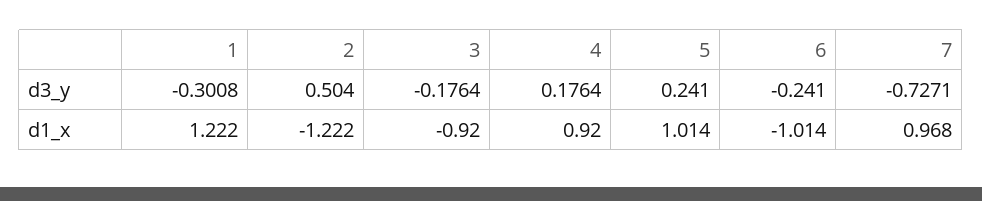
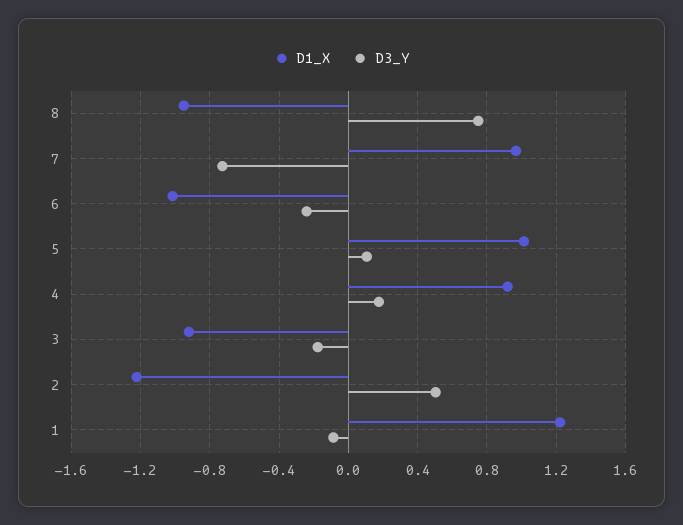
  {
    "d3_y": {
-     "1": -0.3008,
+     "1": -0.1,
      "2": 0.504,
      "3": -0.1764,
      "4": 0.1764,
-     "5": 0.241,
+     "5": 0.1,
      "6": -0.241,
-     "7": -0.7271
+     "7": -0.7271,
+     "8": 0.75
    },
    "d1_x": {
      "1": 1.222,
      "2": -1.222,
      "3": -0.92,
      "4": 0.92,
      "5": 1.014,
      "6": -1.014,
-     "7": 0.968
+     "7": 0.968,
+     "8": -0.95
    }
  }

